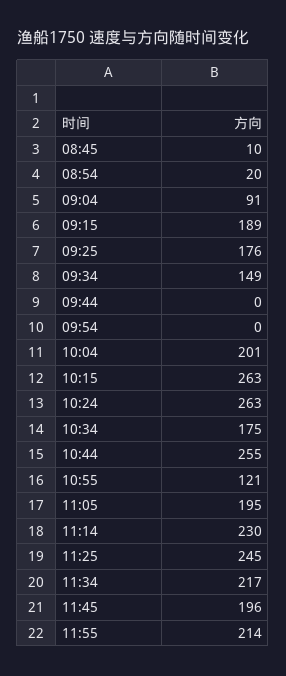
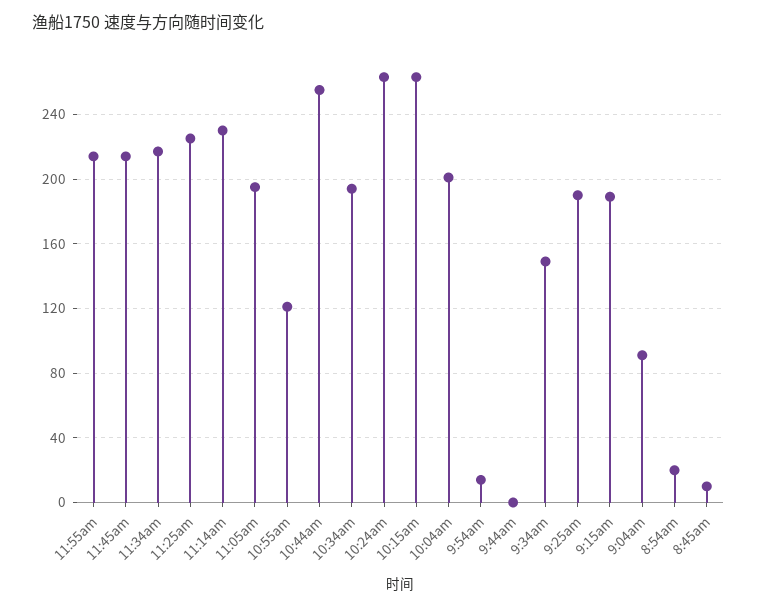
  {
    "08:45": 10,
    "08:54": 20,
    "09:04": 91,
    "09:15": 189,
-   "09:25": 176,
+   "09:25": 190,
    "09:34": 149,
    "09:44": 0,
-   "09:54": 0,
+   "09:54": 15,
    "10:04": 201,
    "10:15": 263,
    "10:24": 263,
-   "10:34": 175,
+   "10:34": 195,
    "10:44": 255,
    "10:55": 121,
    "11:05": 195,
    "11:14": 230,
-   "11:25": 245,
+   "11:25": 225,
    "11:34": 217,
-   "11:45": 196,
+   "11:45": 215,
    "11:55": 214
  }

